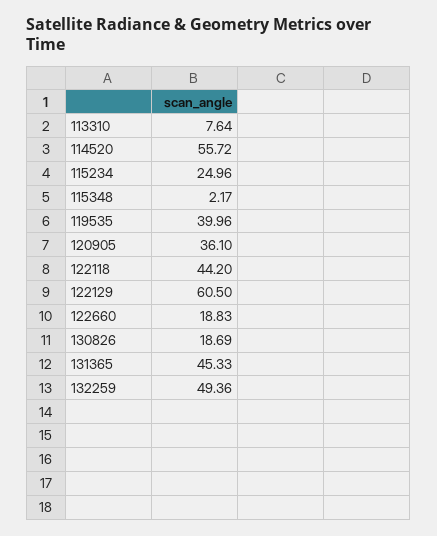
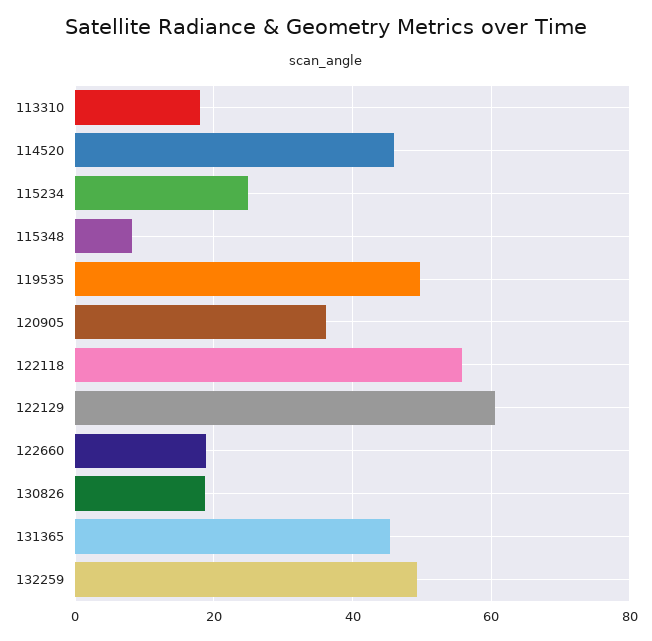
  {
-   "113310": 7.64,
+   "113310": 18,
-   "114520": 55.72,
+   "114520": 46,
    "115234": 24.96,
-   "115348": 2.17,
+   "115348": 8,
-   "119535": 39.96,
+   "119535": 50,
    "120905": 36.1,
-   "122118": 44.2,
+   "122118": 56,
    "122129": 60.5,
    "122660": 18.83,
    "130826": 18.69,
    "131365": 45.33,
    "132259": 49.36
  }

